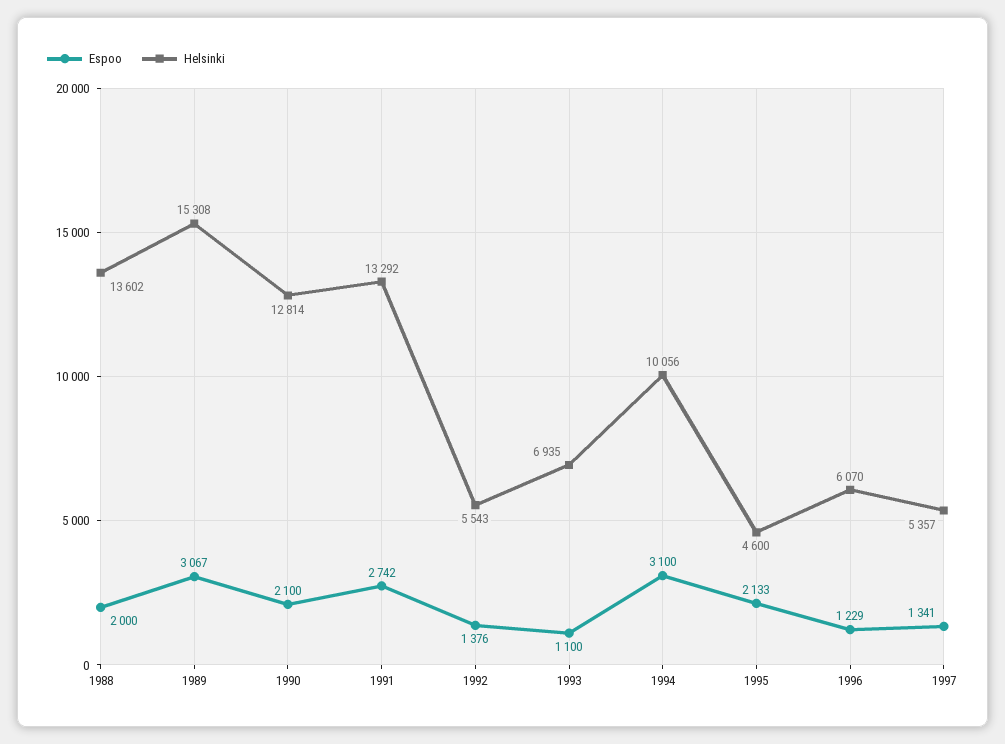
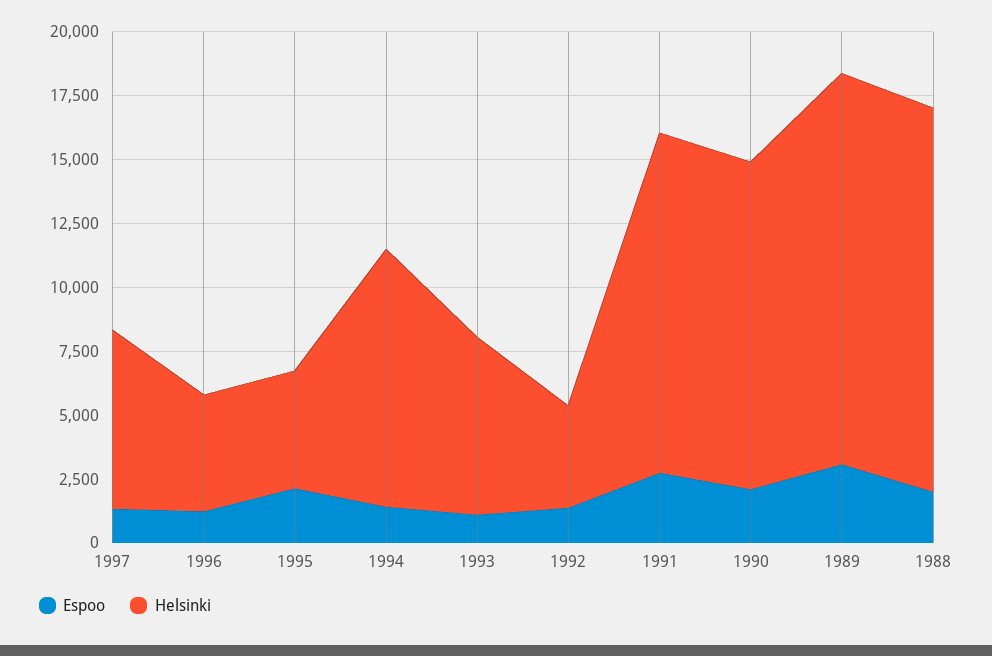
  {
    "Espoo": {
      "1988": 2000,
      "1989": 3067,
      "1990": 2100,
      "1991": 2742,
      "1992": 1376,
      "1993": 1100,
-     "1994": 3100,
+     "1994": 1500,
      "1995": 2133,
      "1996": 1229,
      "1997": 1341
    },
    "Helsinki": {
-     "1988": 13602,
+     "1988": 15000,
      "1989": 15308,
      "1990": 12814,
      "1991": 13292,
-     "1992": 5543,
+     "1992": 4000,
      "1993": 6935,
      "1994": 10056,
      "1995": 4600,
-     "1996": 6070,
+     "1996": 4500,
-     "1997": 5357
+     "1997": 7000
    }
  }

